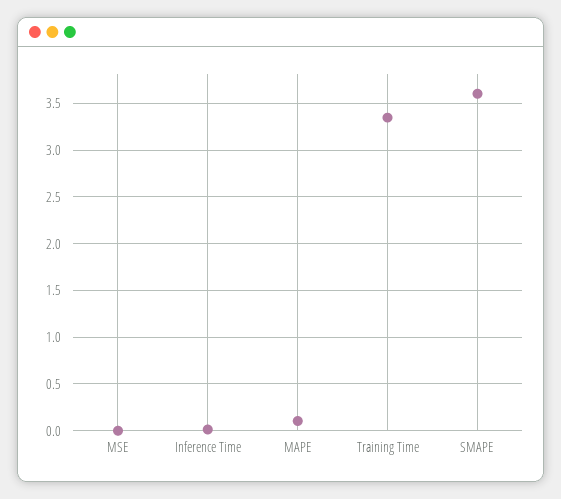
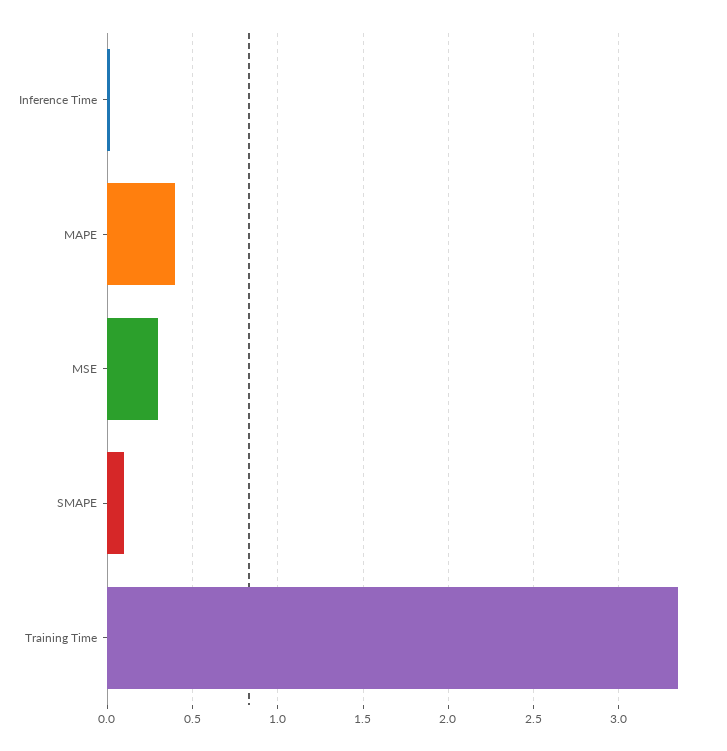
  {
-   "MSE": 0,
+   "MSE": 0.3,
    "Inference Time": 0,
-   "MAPE": 0.1,
+   "MAPE": 0.4,
    "Training Time": 3.35,
-   "SMAPE": 3.6
+   "SMAPE": 0.1
  }

